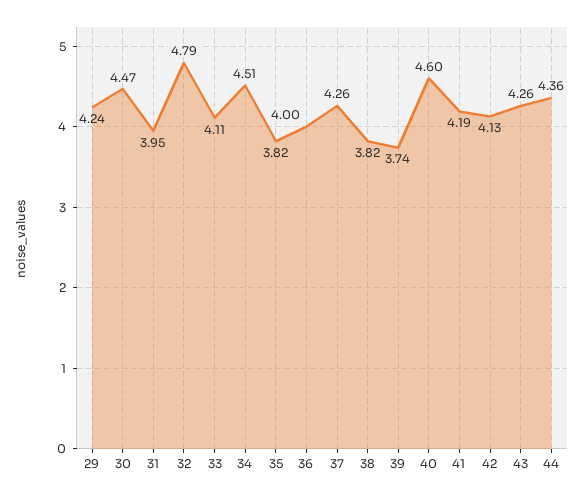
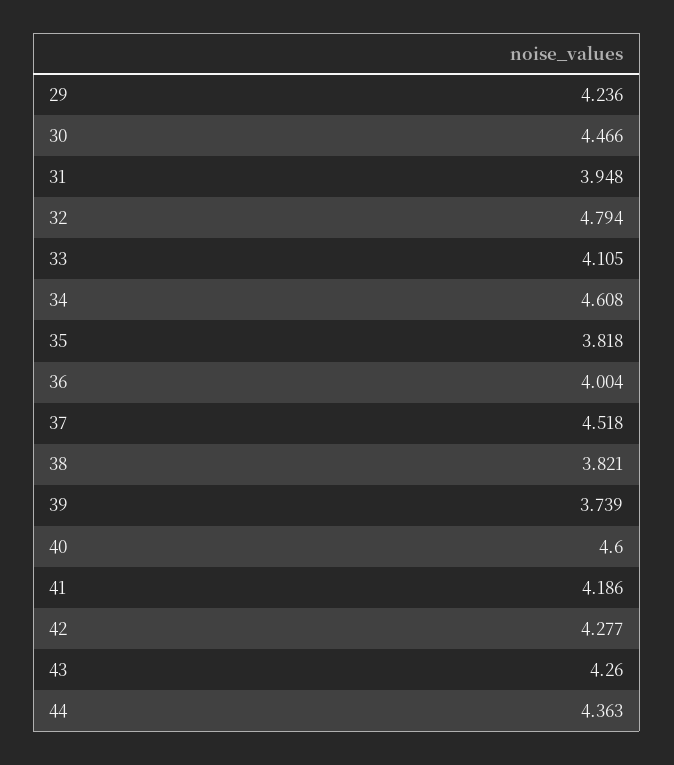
  {
    "29": 4.236,
    "30": 4.466,
    "31": 3.948,
    "32": 4.794,
    "33": 4.105,
-   "34": 4.51,
+   "34": 4.608,
    "35": 3.818,
    "36": 4.004,
-   "37": 4.26,
+   "37": 4.518,
    "38": 3.821,
    "39": 3.739,
    "40": 4.6,
    "41": 4.186,
-   "42": 4.13,
+   "42": 4.277,
    "43": 4.26,
    "44": 4.363
  }

